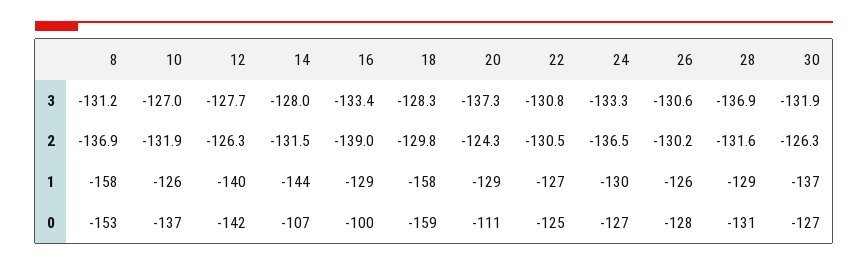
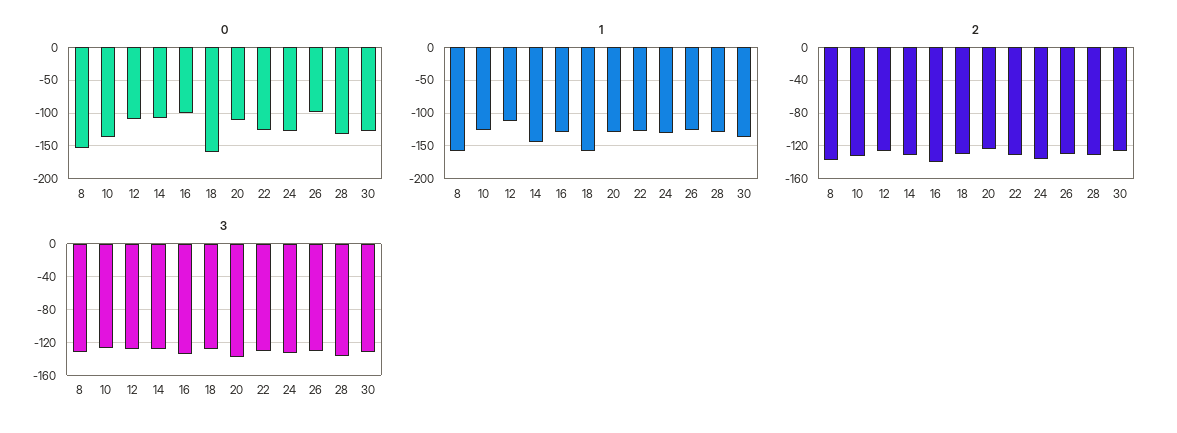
  {
    "3": {
      "8": -131.2,
      "10": -127,
      "12": -127.7,
      "14": -128,
      "16": -133.4,
      "18": -128.3,
      "20": -137.3,
      "22": -130.8,
      "24": -133.3,
      "26": -130.6,
      "28": -136.9,
      "30": -131.9
    },
    "2": {
      "8": -136.9,
      "10": -131.9,
      "12": -126.3,
      "14": -131.5,
      "16": -139,
      "18": -129.8,
      "20": -124.3,
      "22": -130.5,
      "24": -136.5,
      "26": -130.2,
      "28": -131.6,
      "30": -126.3
    },
    "1": {
      "8": -158,
      "10": -126,
-     "12": -140,
+     "12": -110,
      "14": -144,
      "16": -129,
      "18": -158,
      "20": -129,
      "22": -127,
      "24": -130,
      "26": -126,
      "28": -129,
      "30": -137
    },
    "0": {
      "8": -153,
      "10": -137,
-     "12": -142,
+     "12": -110,
      "14": -107,
      "16": -100,
      "18": -159,
      "20": -111,
      "22": -125,
      "24": -127,
-     "26": -128,
+     "26": -100,
      "28": -131,
      "30": -127
    }
  }

